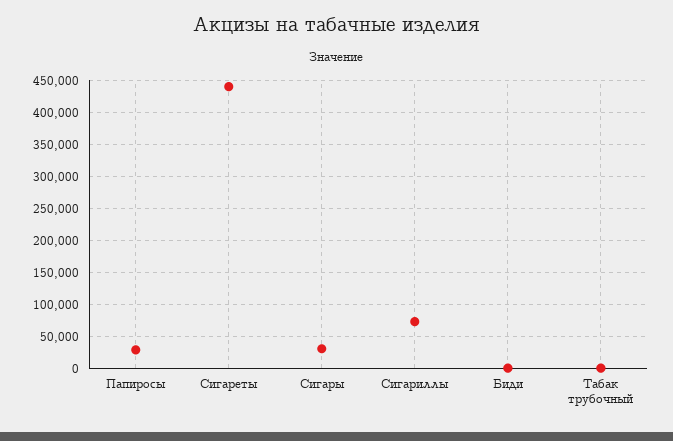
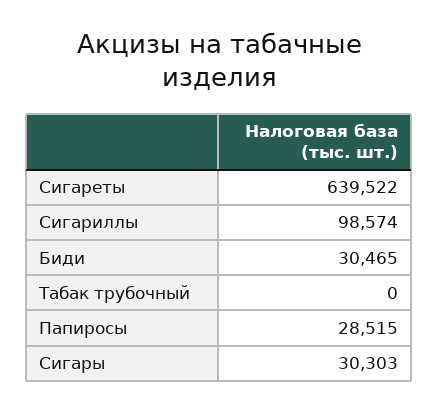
  {
    "Папиросы": 28515,
-   "Сигареты": 440000,
+   "Сигареты": 639522,
    "Сигары": 30303,
-   "Сигариллы": 70000,
+   "Сигариллы": 98574,
-   "Биди": 0,
+   "Биди": 30465,
    "Табак трубочный": 0
  }

